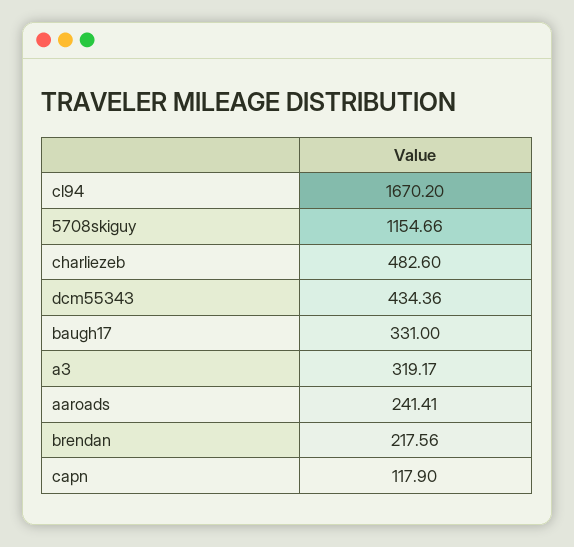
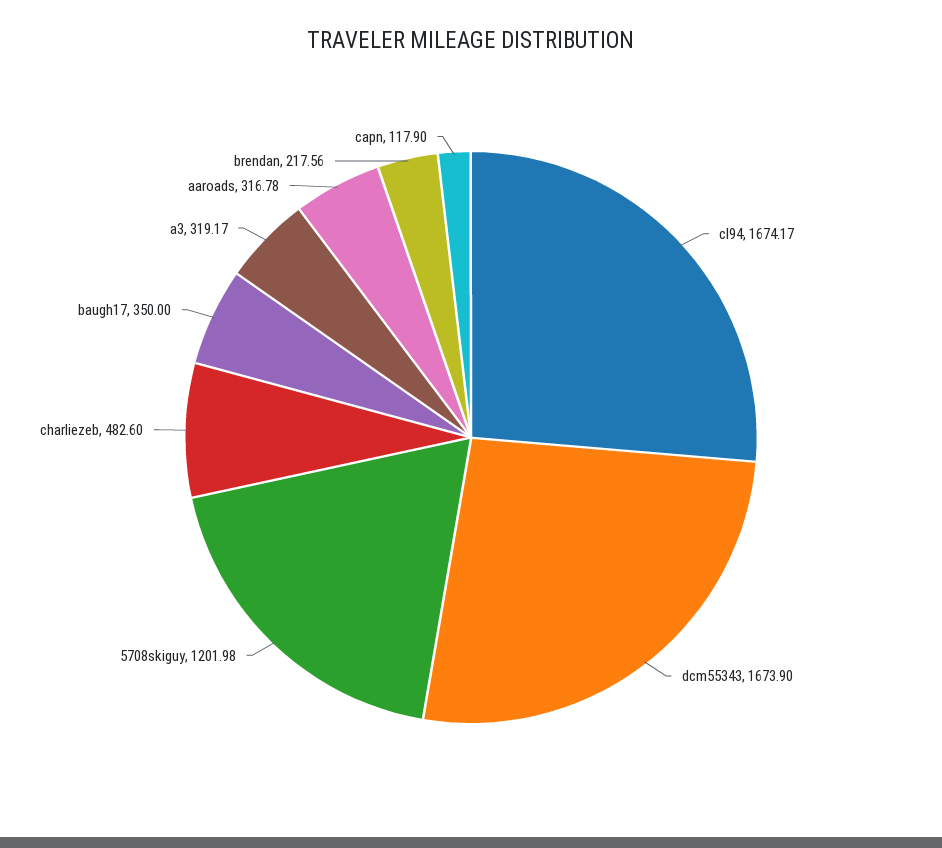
  {
-   "cl94": 1670.2,
+   "cl94": 1674.17,
-   "5708skiguy": 1154.66,
+   "5708skiguy": 1201.98,
    "charliezeb": 482.6,
-   "dcm55343": 434.36,
+   "dcm55343": 1673.9,
-   "baugh17": 331,
+   "baugh17": 350,
    "a3": 319.17,
-   "aaroads": 241.41,
+   "aaroads": 316.78,
    "brendan": 217.56,
    "capn": 117.9
  }

